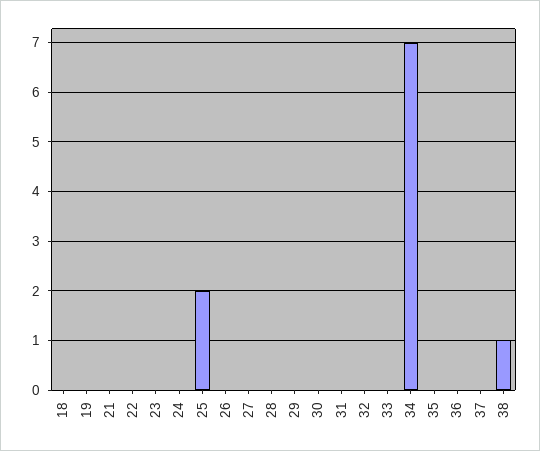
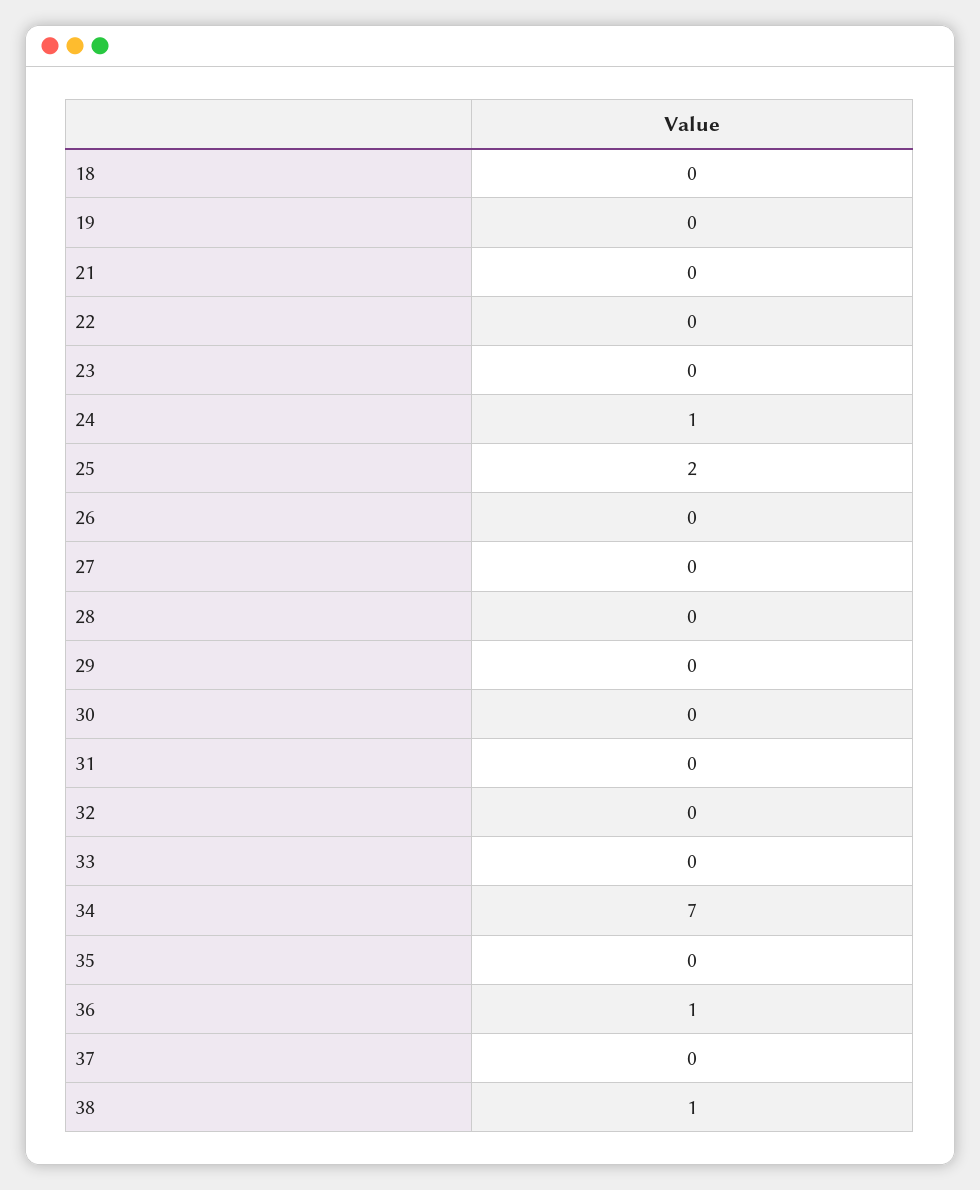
  {
    "18": 0,
    "19": 0,
    "21": 0,
    "22": 0,
    "23": 0,
-   "24": 0,
+   "24": 1,
    "25": 2,
    "26": 0,
    "27": 0,
    "28": 0,
    "29": 0,
    "30": 0,
    "31": 0,
    "32": 0,
    "33": 0,
    "34": 7,
    "35": 0,
-   "36": 0,
+   "36": 1,
    "37": 0,
    "38": 1
  }

